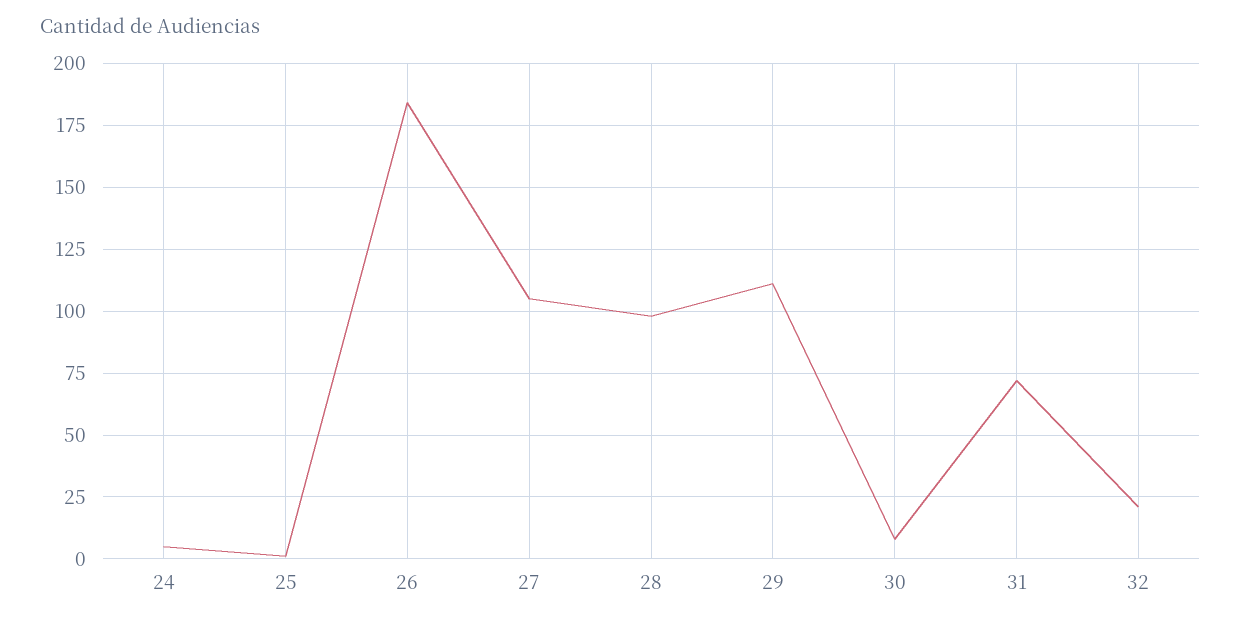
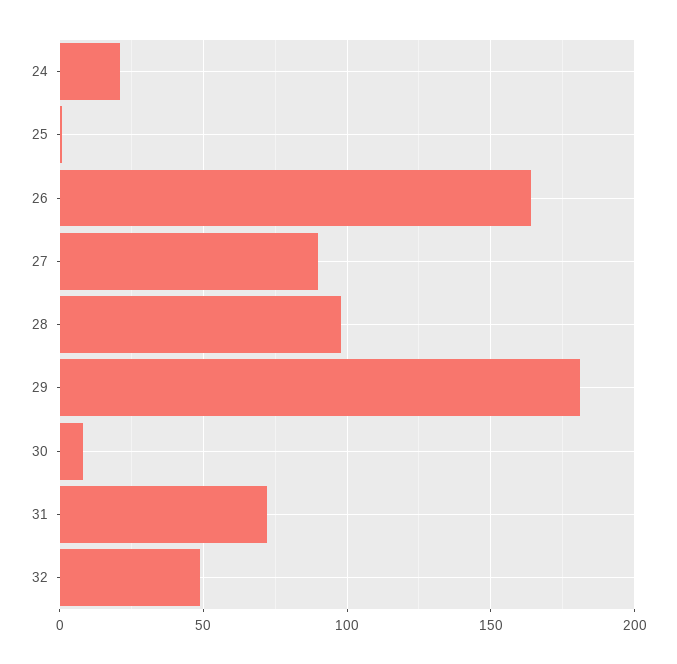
  {
-   "24": 5,
+   "24": 20,
    "25": 0,
-   "26": 185,
+   "26": 165,
-   "27": 105,
+   "27": 90,
    "28": 100,
-   "29": 110,
+   "29": 180,
    "30": 10,
    "31": 70,
-   "32": 20
+   "32": 50
  }

